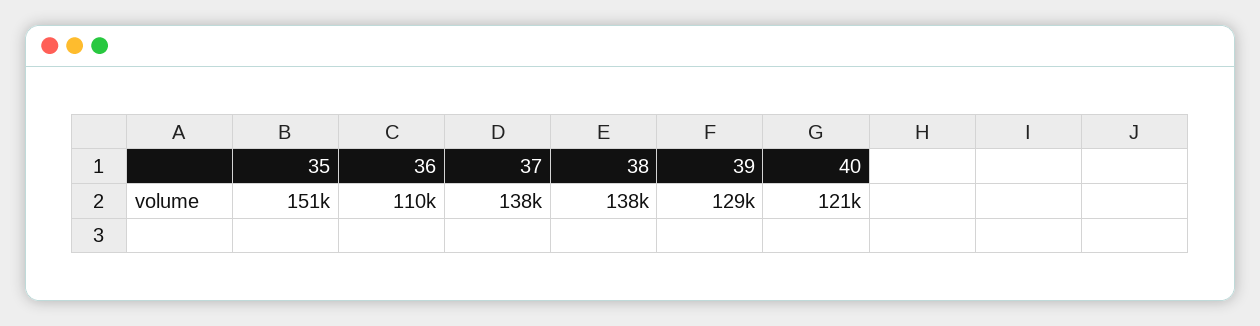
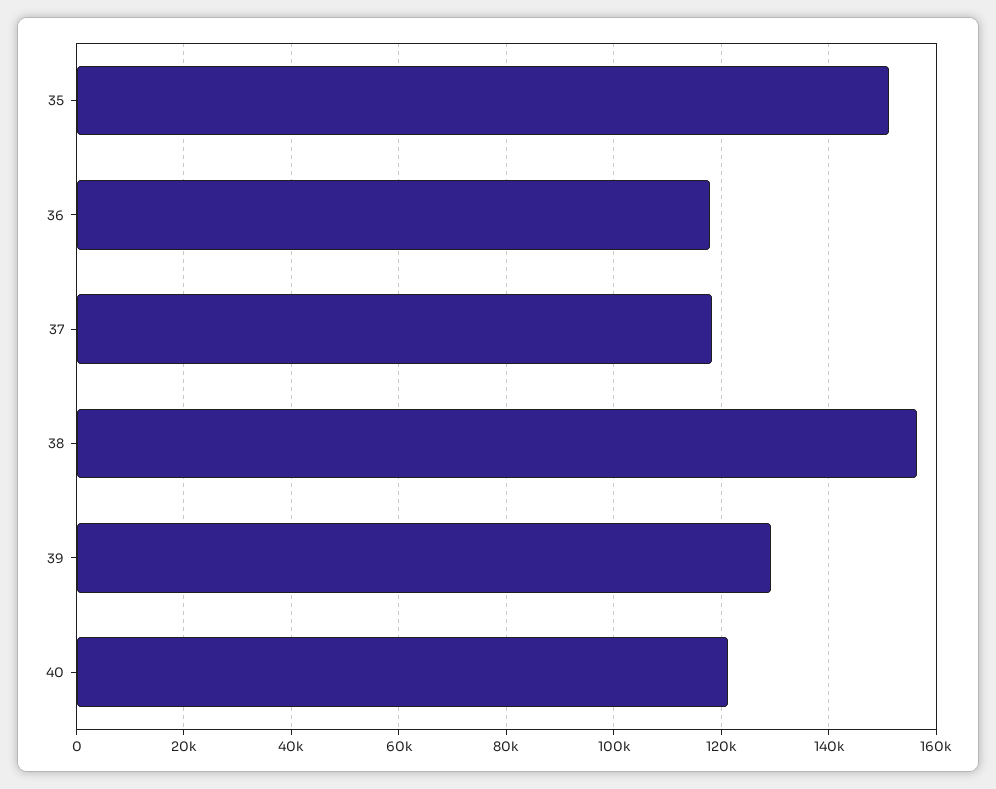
  {
    "35": 151000,
-   "36": 110000,
+   "36": 118000,
-   "37": 138000,
+   "37": 118000,
-   "38": 138000,
+   "38": 156000,
    "39": 129000,
    "40": 121000
  }

